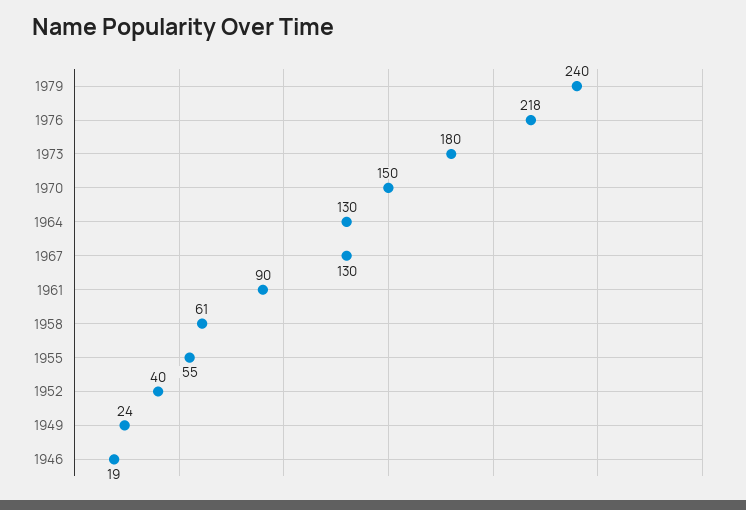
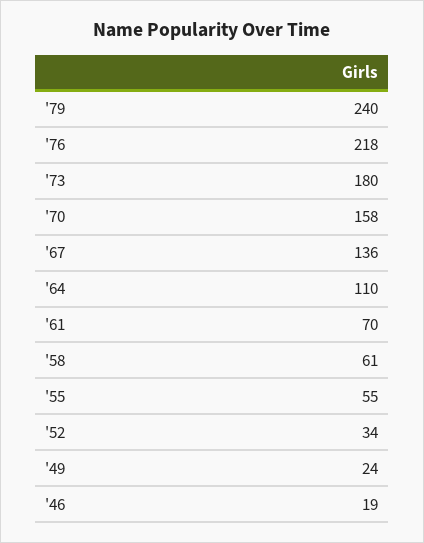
  {
    "1979": 240,
    "1976": 218,
    "1973": 180,
-   "1970": 150,
+   "1970": 158,
-   "1964": 130,
+   "1964": 110,
-   "1967": 130,
+   "1967": 136,
-   "1961": 90,
+   "1961": 70,
    "1958": 61,
    "1955": 55,
-   "1952": 40,
+   "1952": 34,
    "1949": 24,
    "1946": 19
  }

